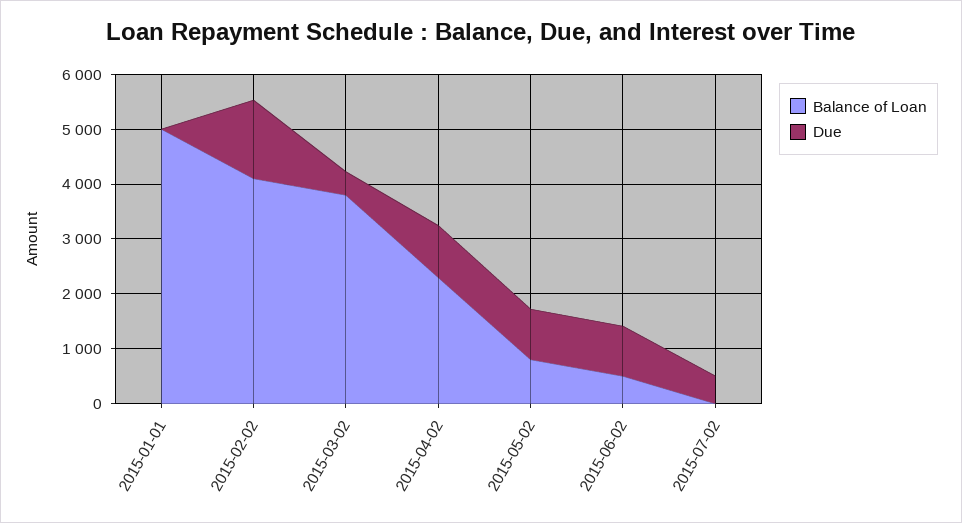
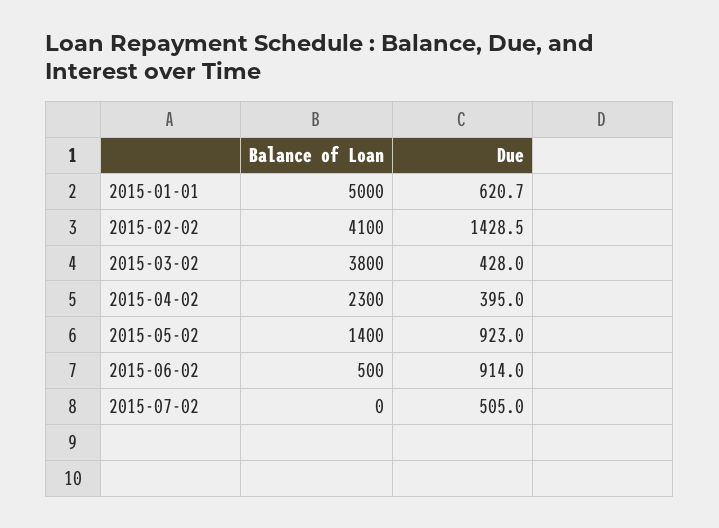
  {
    "Balance of Loan": {
      "2015-01-01": 5000,
      "2015-02-02": 4100,
      "2015-03-02": 3800,
      "2015-04-02": 2300,
-     "2015-05-02": 800,
+     "2015-05-02": 1400,
      "2015-06-02": 500,
      "2015-07-02": 0
    },
    "Due": {
-     "2015-01-01": 0,
+     "2015-01-01": 620.7,
      "2015-02-02": 1428.5,
      "2015-03-02": 428,
-     "2015-04-02": 1000,
+     "2015-04-02": 395,
      "2015-05-02": 923,
      "2015-06-02": 914,
      "2015-07-02": 505
    }
  }

